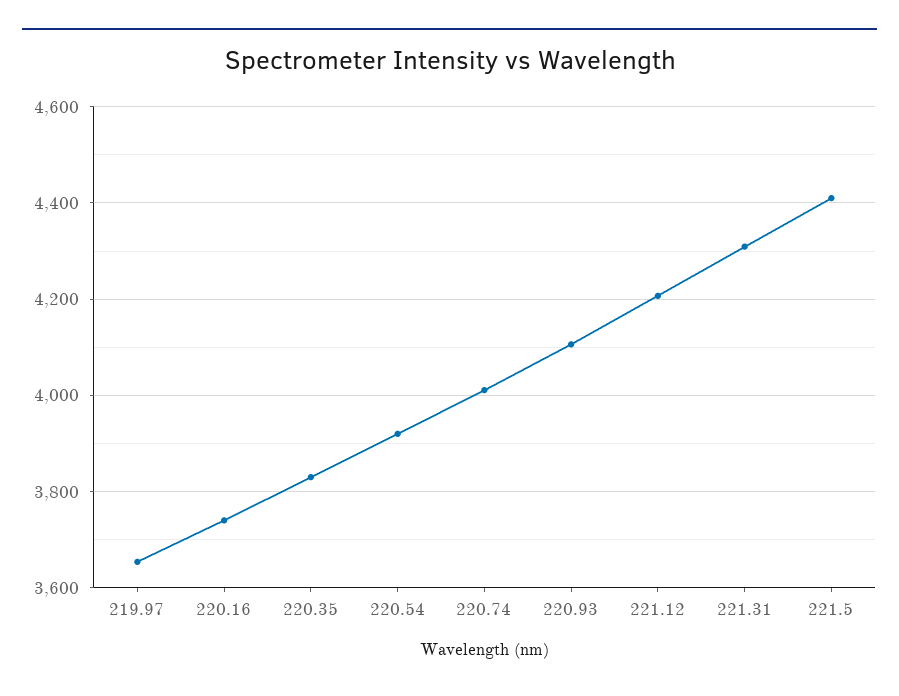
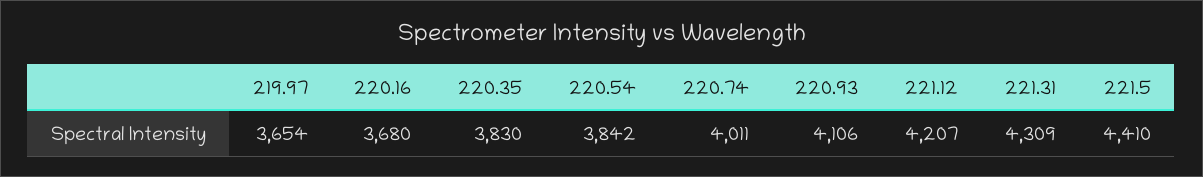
  {
    "219.97": 3654,
-   "220.16": 3740,
+   "220.16": 3680,
    "220.35": 3830,
-   "220.54": 3920,
+   "220.54": 3842,
    "220.74": 4011,
    "220.93": 4106,
    "221.12": 4207,
    "221.31": 4309,
    "221.5": 4410
  }

